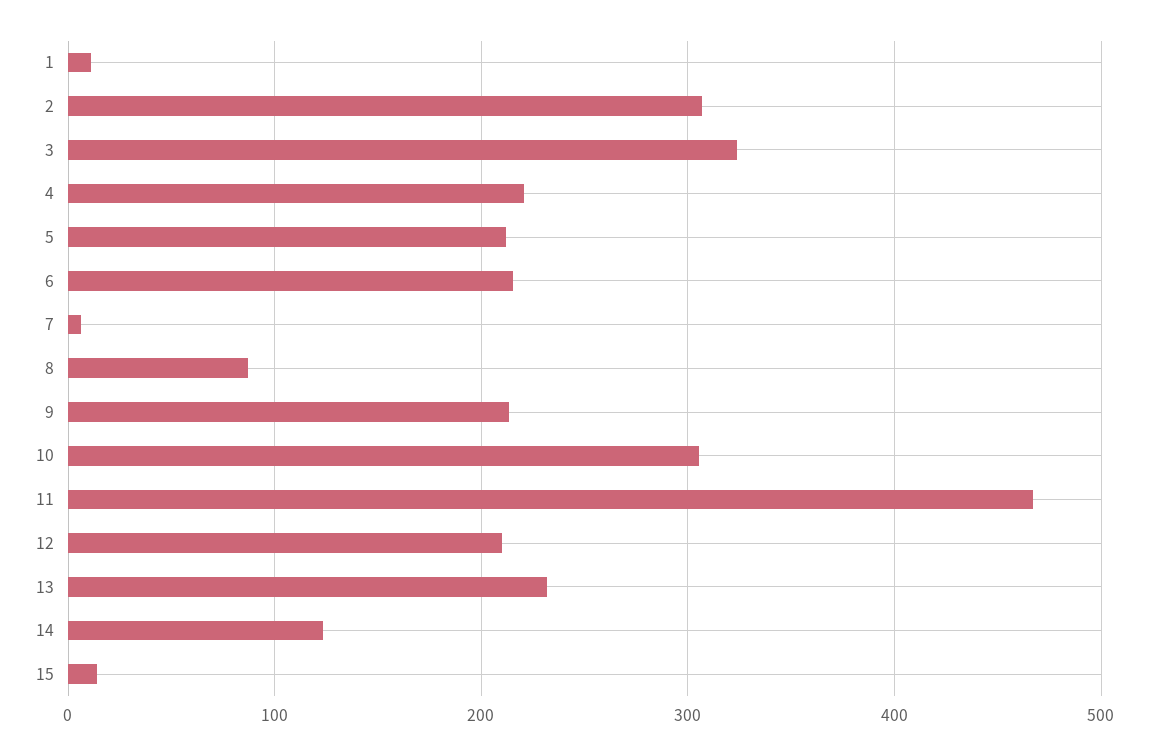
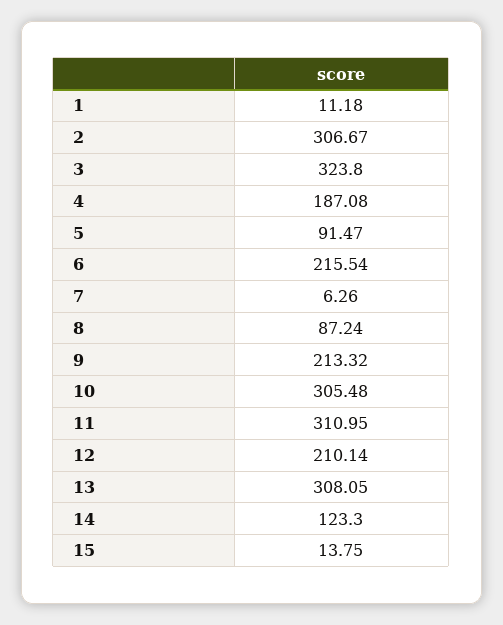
  {
    "1": 11.18,
    "2": 306.67,
    "3": 323.8,
-   "4": 220,
+   "4": 187.08,
-   "5": 210,
+   "5": 91.47,
    "6": 215.54,
    "7": 6.26,
    "8": 87.24,
    "9": 213.32,
    "10": 305.48,
-   "11": 470,
+   "11": 310.95,
    "12": 210.14,
-   "13": 230,
+   "13": 308.05,
    "14": 123.3,
    "15": 13.75
  }

